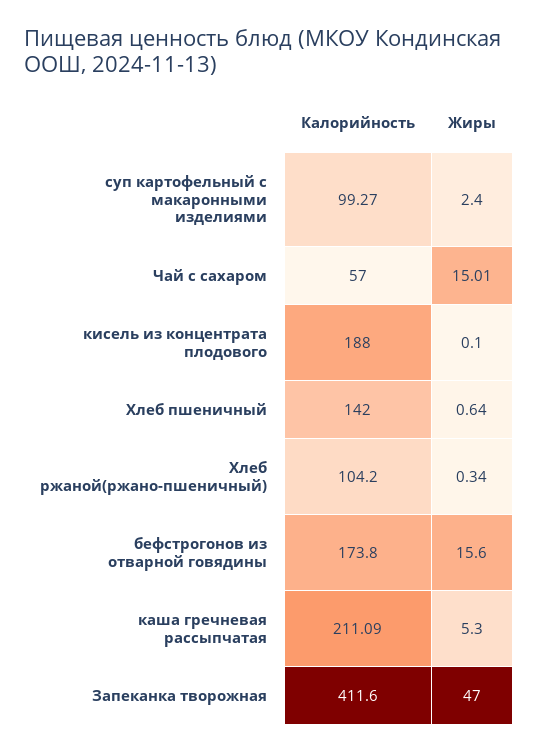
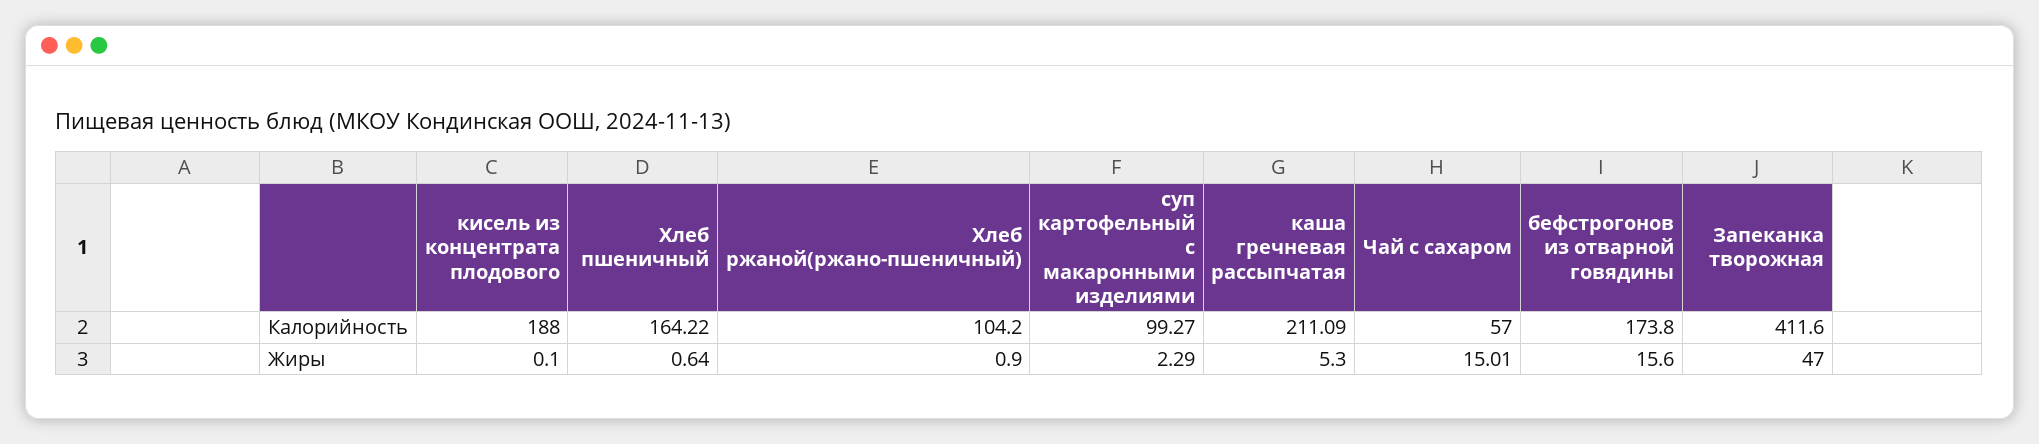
  {
    "Калорийность": {
      "суп картофельный с макаронными изделиями": 99.27,
      "Чай с сахаром": 57,
      "кисель из концентрата плодового": 188,
-     "Хлеб пшеничный": 142,
+     "Хлеб пшеничный": 164.22,
      "Хлеб ржаной(ржано-пшеничный)": 104.2,
      "бефстрогонов из отварной говядины": 173.8,
      "каша гречневая рассыпчатая": 211.09,
      "Запеканка творожная": 411.6
    },
    "Жиры": {
-     "суп картофельный с макаронными изделиями": 2.4,
+     "суп картофельный с макаронными изделиями": 2.29,
      "Чай с сахаром": 15.01,
      "кисель из концентрата плодового": 0.1,
      "Хлеб пшеничный": 0.64,
-     "Хлеб ржаной(ржано-пшеничный)": 0.34,
+     "Хлеб ржаной(ржано-пшеничный)": 0.9,
      "бефстрогонов из отварной говядины": 15.6,
      "каша гречневая рассыпчатая": 5.3,
      "Запеканка творожная": 47
    }
  }

